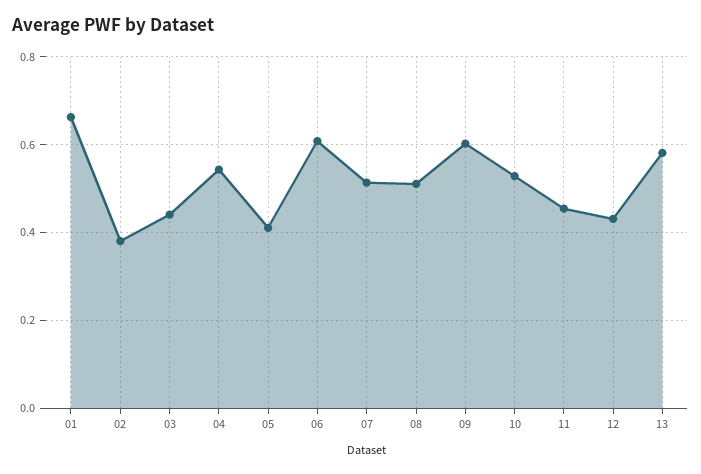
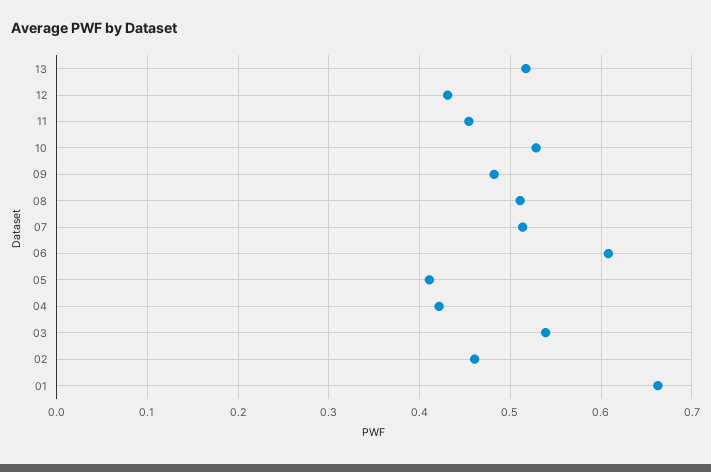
  {
    "01": 0.66,
-   "02": 0.38,
+   "02": 0.46,
-   "03": 0.44,
+   "03": 0.54,
-   "04": 0.54,
+   "04": 0.42,
    "05": 0.41,
    "06": 0.61,
    "07": 0.51,
    "08": 0.51,
-   "09": 0.6,
+   "09": 0.48,
    "10": 0.53,
    "11": 0.45,
    "12": 0.43,
-   "13": 0.58
+   "13": 0.52
  }

